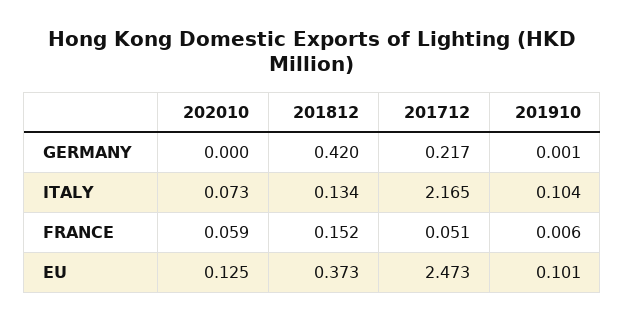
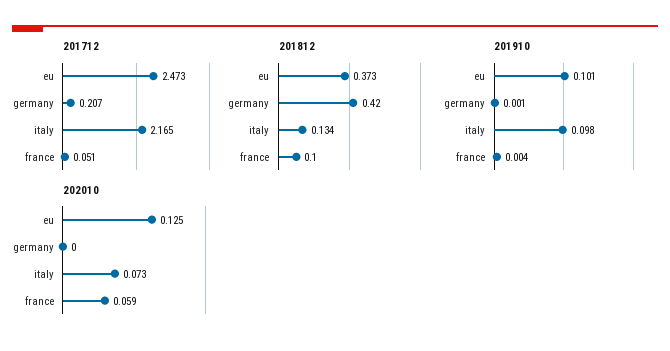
  {
    "202010": {
      "GERMANY": 0,
      "ITALY": 0.073,
      "FRANCE": 0.059,
      "EU": 0.125
    },
    "201812": {
      "GERMANY": 0.42,
      "ITALY": 0.134,
-     "FRANCE": 0.152,
+     "FRANCE": 0.1,
      "EU": 0.373
    },
    "201712": {
-     "GERMANY": 0.217,
+     "GERMANY": 0.207,
      "ITALY": 2.165,
      "FRANCE": 0.051,
      "EU": 2.473
    },
    "201910": {
      "GERMANY": 0.001,
-     "ITALY": 0.104,
+     "ITALY": 0.098,
-     "FRANCE": 0.006,
+     "FRANCE": 0.004,
      "EU": 0.101
    }
  }

